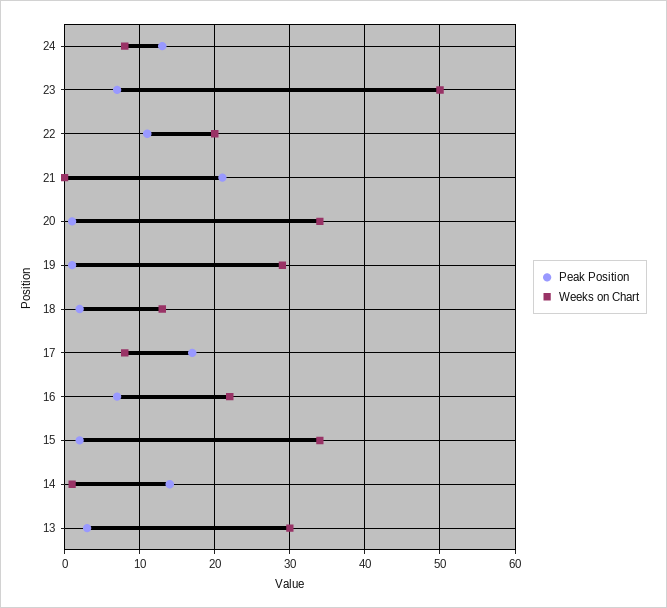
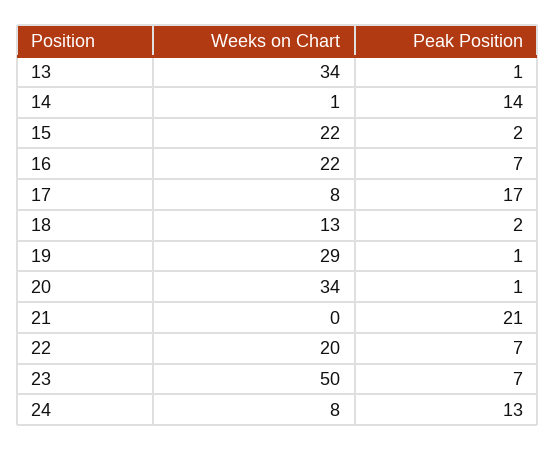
  {
    "Peak Position": {
      "24": 13,
      "23": 7,
-     "22": 11,
+     "22": 7,
      "21": 21,
      "20": 1,
      "19": 1,
      "18": 2,
      "17": 17,
      "16": 7,
      "15": 2,
      "14": 14,
-     "13": 3
+     "13": 1
    },
    "Weeks on Chart": {
      "24": 8,
      "23": 50,
      "22": 20,
      "21": 0,
      "20": 34,
      "19": 29,
      "18": 13,
      "17": 8,
      "16": 22,
-     "15": 34,
+     "15": 22,
      "14": 1,
-     "13": 30
+     "13": 34
    }
  }

